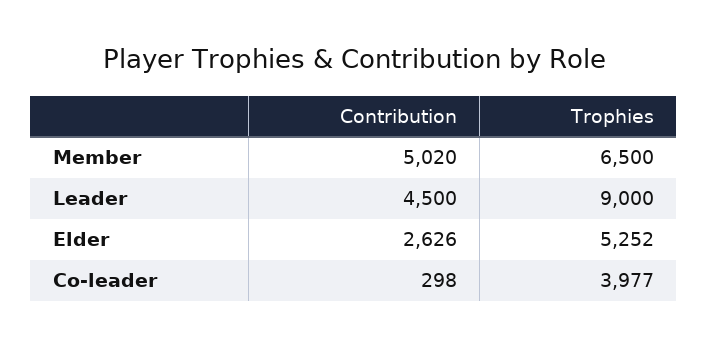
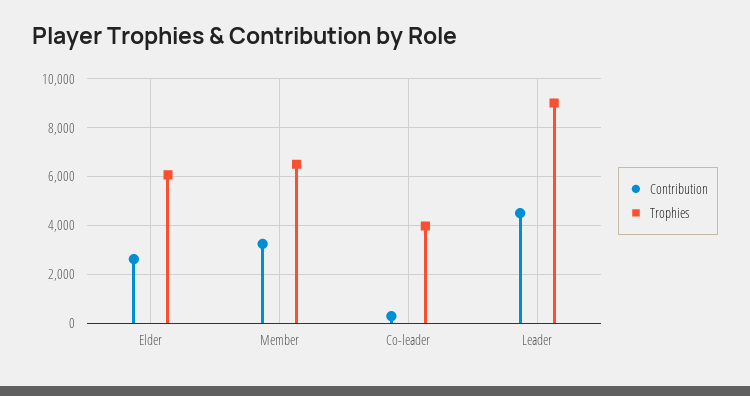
  {
    "Contribution": {
-     "Member": 5020,
+     "Member": 3250,
      "Leader": 4500,
      "Elder": 2626,
      "Co-leader": 298
    },
    "Trophies": {
      "Member": 6500,
      "Leader": 9000,
-     "Elder": 5252,
+     "Elder": 6000,
      "Co-leader": 3977
    }
  }

